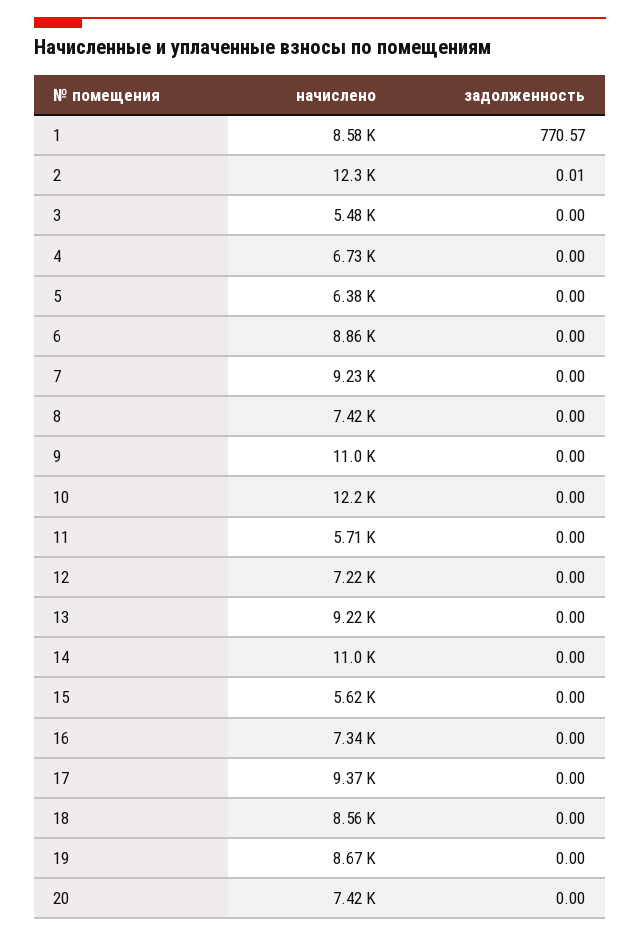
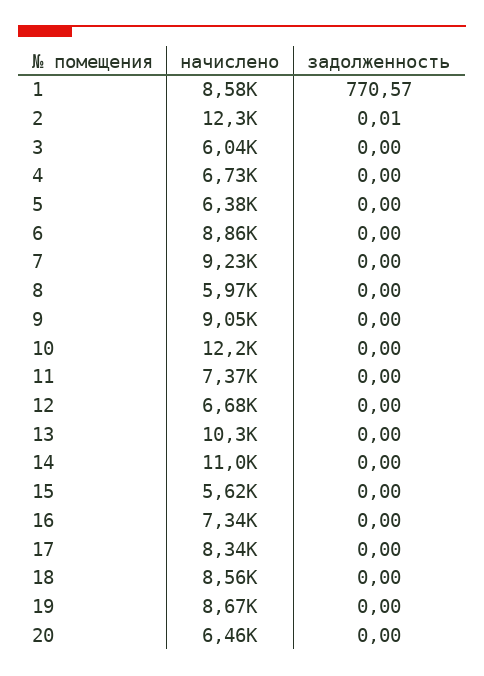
  {
    "начислено": {
      "1": 8580,
      "2": 12300,
-     "3": 5480,
+     "3": 6040,
      "4": 6730,
      "5": 6380,
      "6": 8860,
      "7": 9230,
-     "8": 7420,
+     "8": 5970,
-     "9": 11000,
+     "9": 9050,
      "10": 12200,
-     "11": 5710,
+     "11": 7370,
-     "12": 7220,
+     "12": 6680,
-     "13": 9220,
+     "13": 10300,
      "14": 11000,
      "15": 5620,
      "16": 7340,
-     "17": 9370,
+     "17": 8340,
      "18": 8560,
      "19": 8670,
-     "20": 7420
+     "20": 6460
    },
    "задолженность": {
      "1": 770.57,
      "2": 0.01,
      "3": 0,
      "4": 0,
      "5": 0,
      "6": 0,
      "7": 0,
      "8": 0,
      "9": 0,
      "10": 0,
      "11": 0,
      "12": 0,
      "13": 0,
      "14": 0,
      "15": 0,
      "16": 0,
      "17": 0,
      "18": 0,
      "19": 0,
      "20": 0
    }
  }

